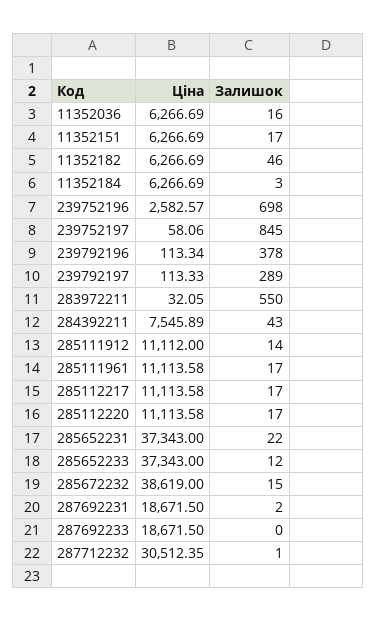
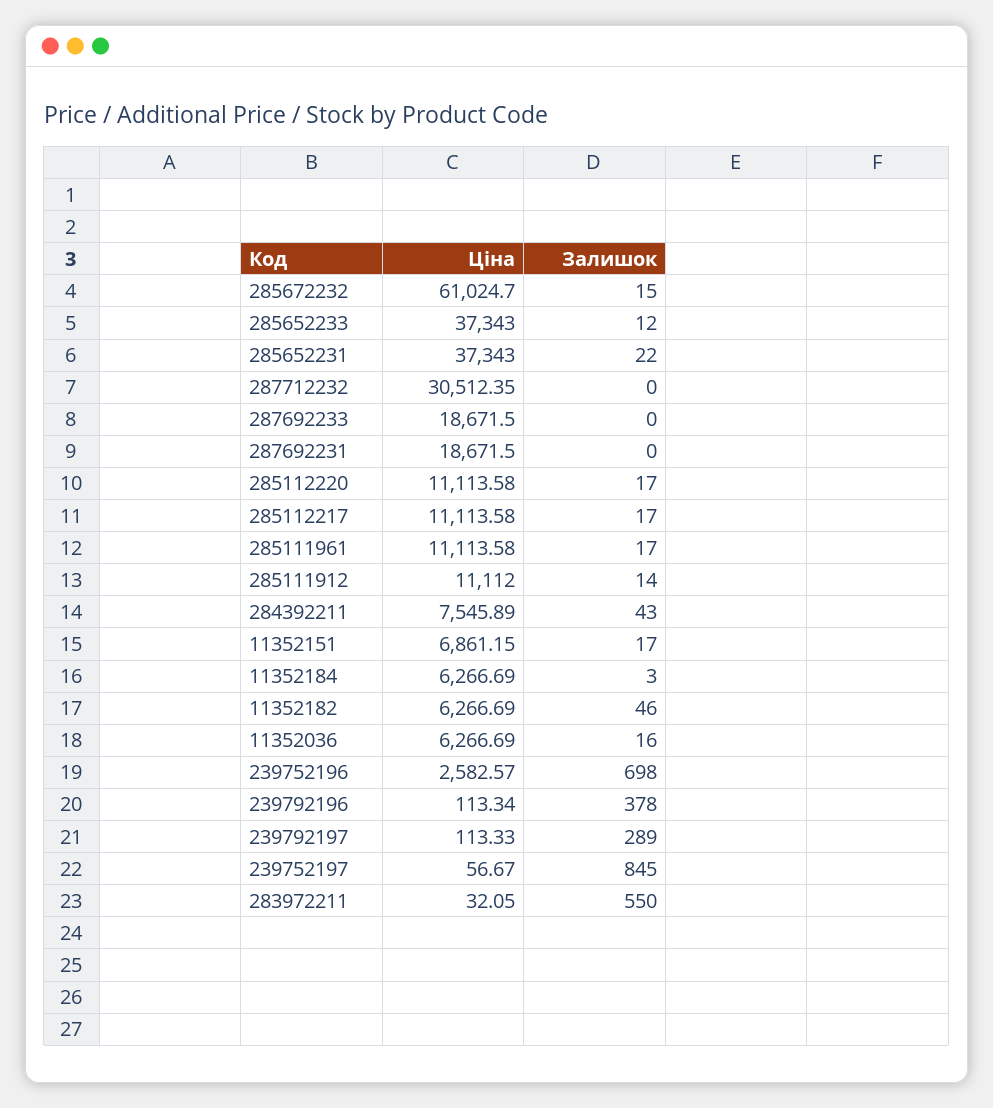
  {
    "Ціна": {
      "11352036": 6266.69,
-     "11352151": 6266.69,
+     "11352151": 6861.15,
      "11352182": 6266.69,
      "11352184": 6266.69,
      "239752196": 2582.57,
-     "239752197": 58.06,
+     "239752197": 56.67,
      "239792196": 113.34,
      "239792197": 113.33,
      "283972211": 32.05,
      "284392211": 7545.89,
      "285111912": 11112,
      "285111961": 11113.58,
      "285112217": 11113.58,
      "285112220": 11113.58,
      "285652231": 37343,
      "285652233": 37343,
-     "285672232": 38619,
+     "285672232": 61024.7,
      "287692231": 18671.5,
      "287692233": 18671.5,
      "287712232": 30512.35
    },
    "Залишок": {
      "11352036": 16,
      "11352151": 17,
      "11352182": 46,
      "11352184": 3,
      "239752196": 698,
      "239752197": 845,
      "239792196": 378,
      "239792197": 289,
      "283972211": 550,
      "284392211": 43,
      "285111912": 14,
      "285111961": 17,
      "285112217": 17,
      "285112220": 17,
      "285652231": 22,
      "285652233": 12,
      "285672232": 15,
-     "287692231": 2,
+     "287692231": 0,
      "287692233": 0,
-     "287712232": 1
+     "287712232": 0
    }
  }

